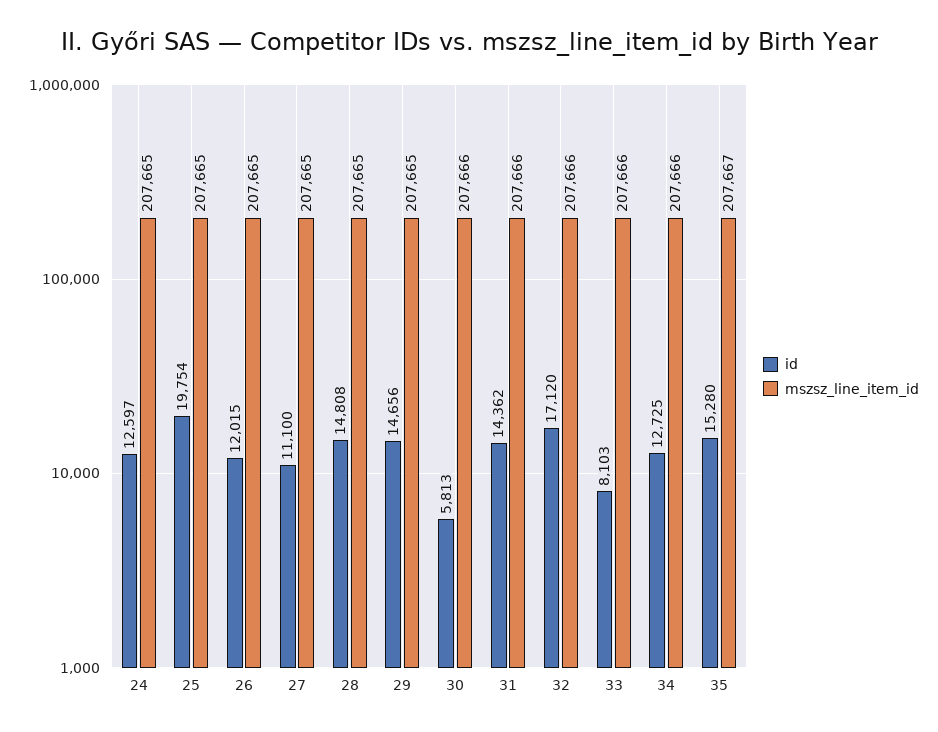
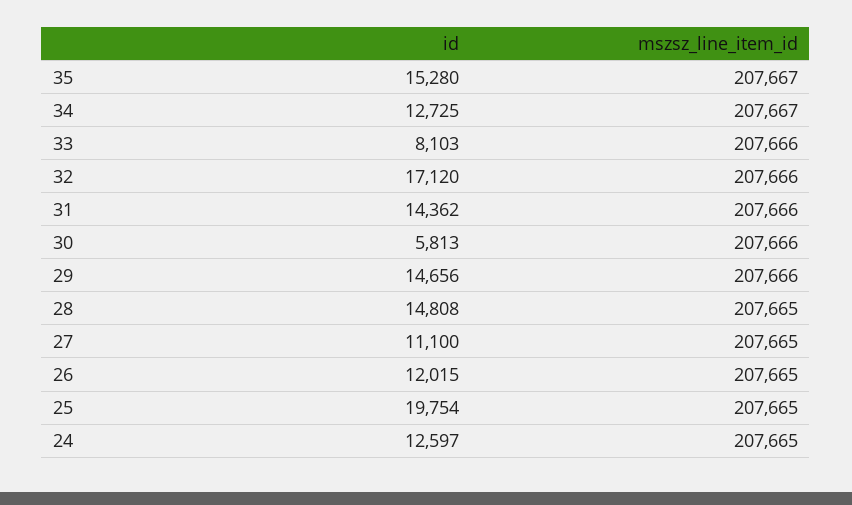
  {
    "id": {
      "24": 12597,
      "25": 19754,
      "26": 12015,
      "27": 11100,
      "28": 14808,
      "29": 14656,
      "30": 5813,
      "31": 14362,
      "32": 17120,
      "33": 8103,
      "34": 12725,
      "35": 15280
    },
    "mszsz_line_item_id": {
      "24": 207665,
      "25": 207665,
      "26": 207665,
      "27": 207665,
      "28": 207665,
-     "29": 207665,
+     "29": 207666,
      "30": 207666,
      "31": 207666,
      "32": 207666,
      "33": 207666,
-     "34": 207666,
+     "34": 207667,
      "35": 207667
    }
  }

